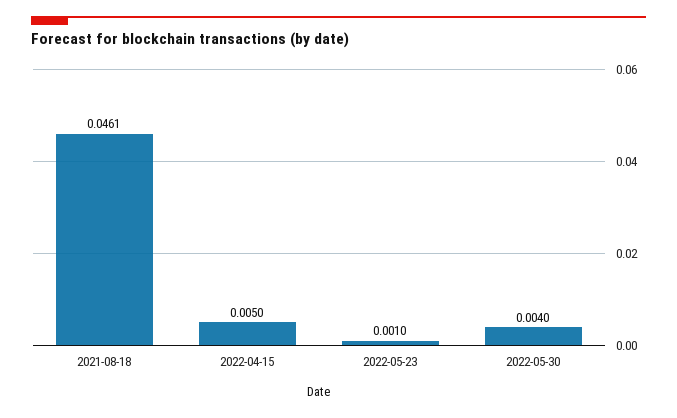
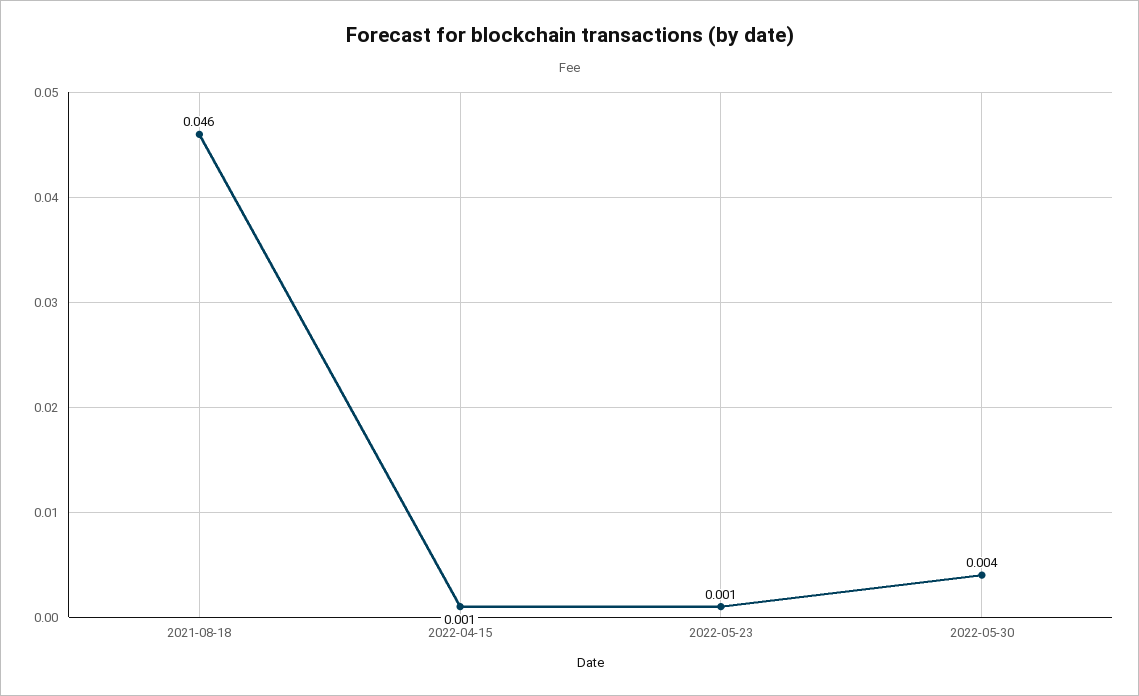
  {
    "2021-08-18": 0.0461,
-   "2022-04-15": 0.005,
+   "2022-04-15": 0.001,
    "2022-05-23": 0.001,
    "2022-05-30": 0.004
  }

